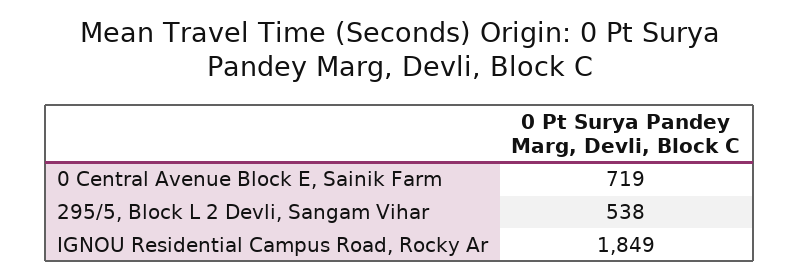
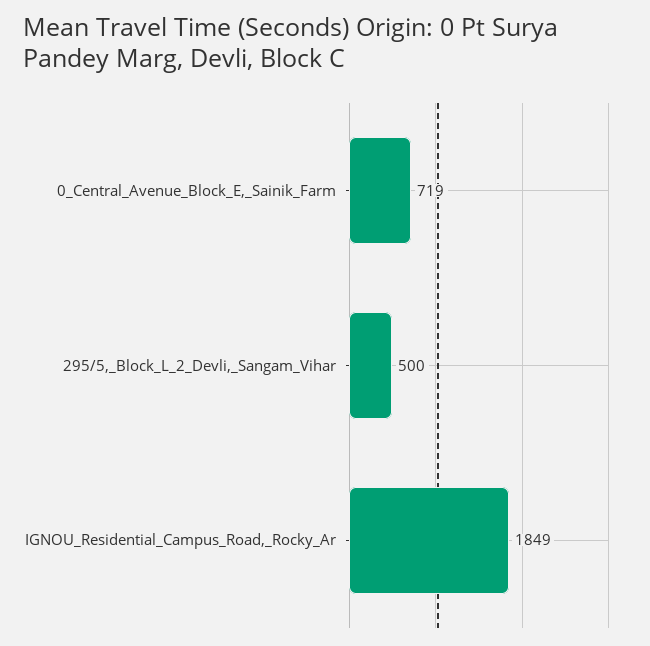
  {
    "0 Central Avenue Block E, Sainik Farm": 719,
-   "295/5, Block L 2 Devli, Sangam Vihar": 538,
+   "295/5, Block L 2 Devli, Sangam Vihar": 500,
    "IGNOU Residential Campus Road, Rocky Ar": 1849
  }

